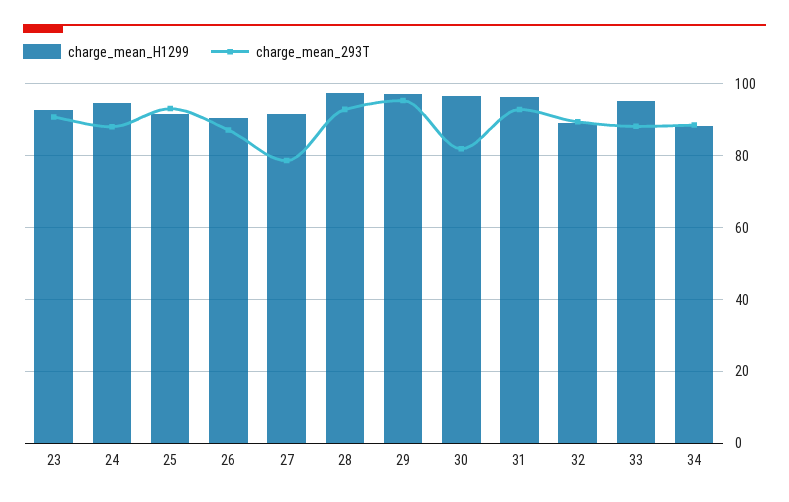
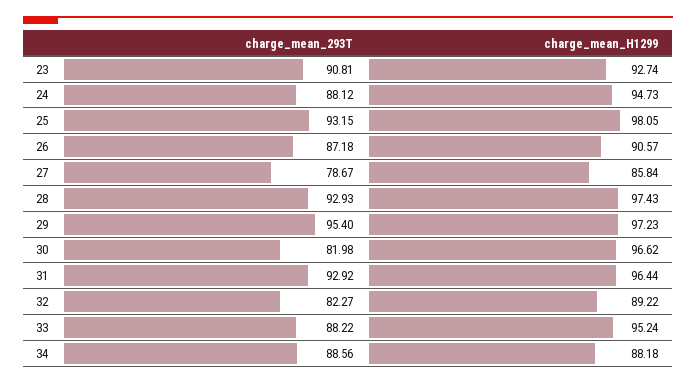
  {
    "charge_mean_H1299": {
      "23": 92.74,
      "24": 94.73,
-     "25": 92,
+     "25": 98.05,
      "26": 90.57,
-     "27": 92,
+     "27": 85.84,
      "28": 97.43,
      "29": 97.23,
      "30": 96.62,
      "31": 96.44,
      "32": 89.22,
      "33": 95.24,
      "34": 88.18
    },
    "charge_mean_293T": {
      "23": 90.81,
      "24": 88.12,
      "25": 93.15,
      "26": 87.18,
      "27": 78.67,
      "28": 92.93,
      "29": 95.4,
      "30": 81.98,
      "31": 92.92,
-     "32": 90,
+     "32": 82.27,
      "33": 88.22,
      "34": 88.56
    }
  }

